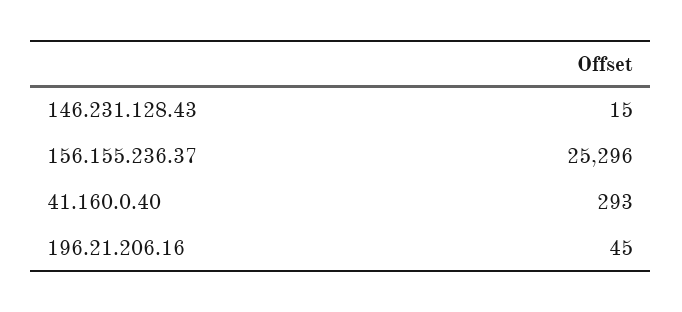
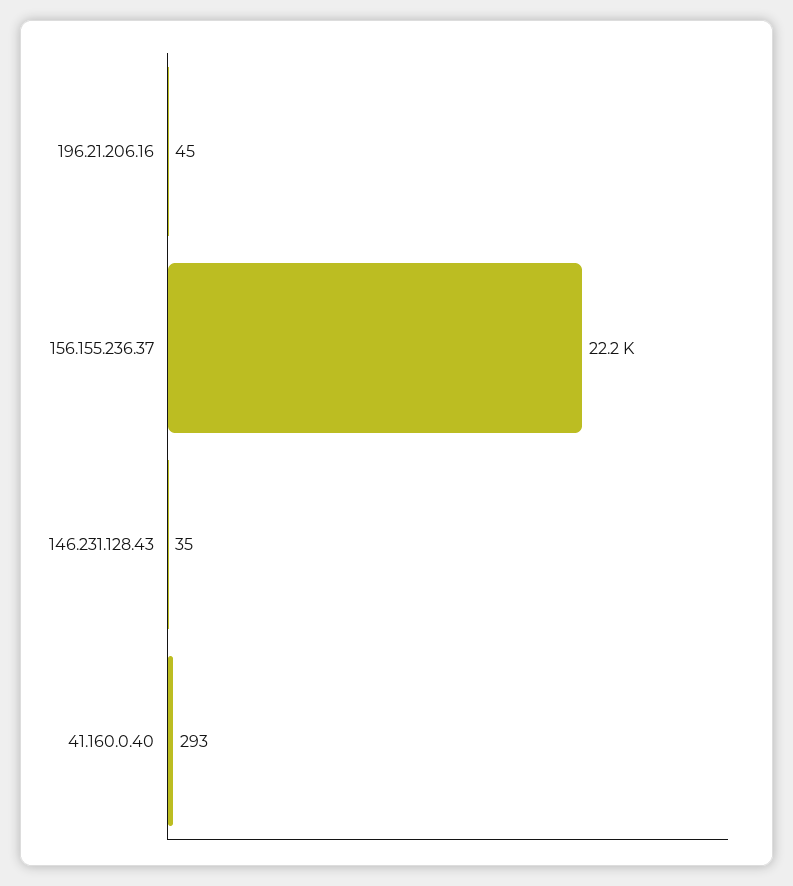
  {
-   "146.231.128.43": 15,
+   "146.231.128.43": 35,
-   "156.155.236.37": 25296,
+   "156.155.236.37": 22200,
    "41.160.0.40": 293,
    "196.21.206.16": 45
  }

